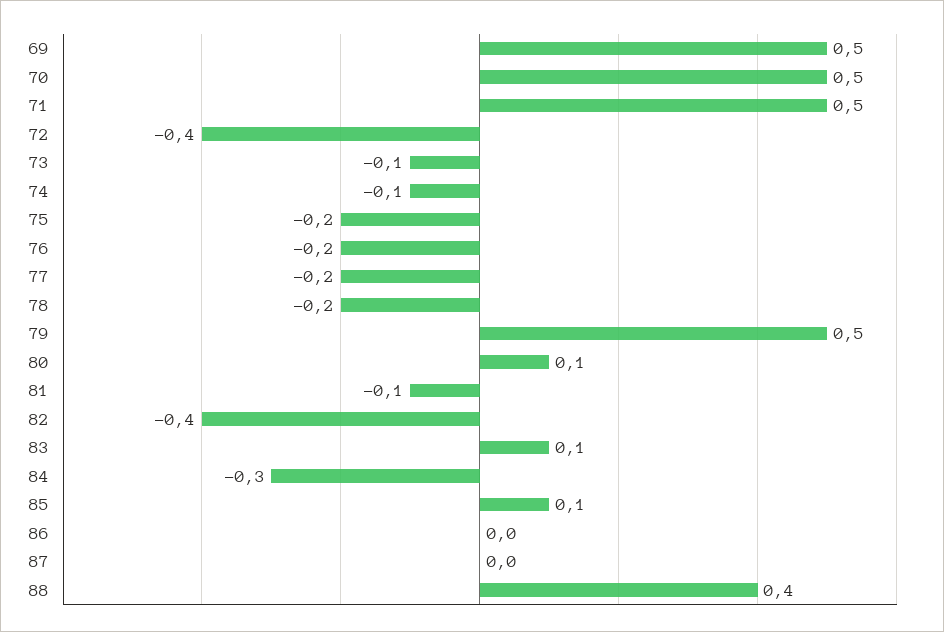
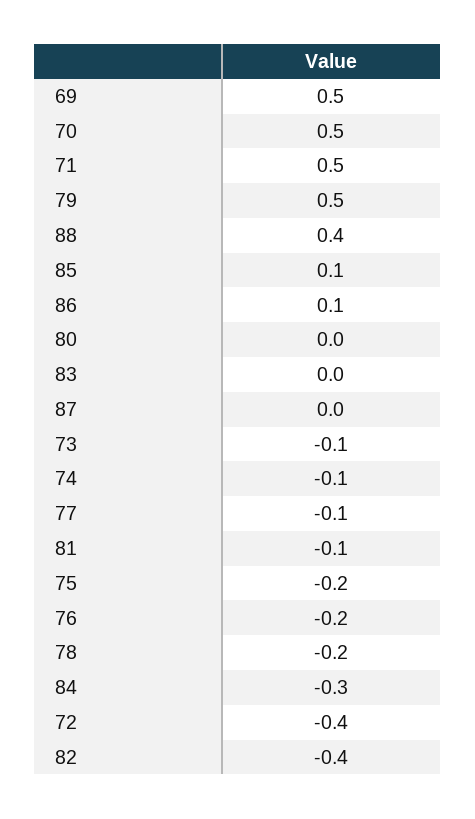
  {
    "69": 0.5,
    "70": 0.5,
    "71": 0.5,
    "72": -0.4,
    "73": -0.1,
    "74": -0.1,
    "75": -0.2,
    "76": -0.2,
-   "77": -0.2,
+   "77": -0.1,
    "78": -0.2,
    "79": 0.5,
-   "80": 0.1,
+   "80": 0,
    "81": -0.1,
    "82": -0.4,
-   "83": 0.1,
+   "83": 0,
    "84": -0.3,
    "85": 0.1,
-   "86": 0,
+   "86": 0.1,
    "87": 0,
    "88": 0.4
  }

